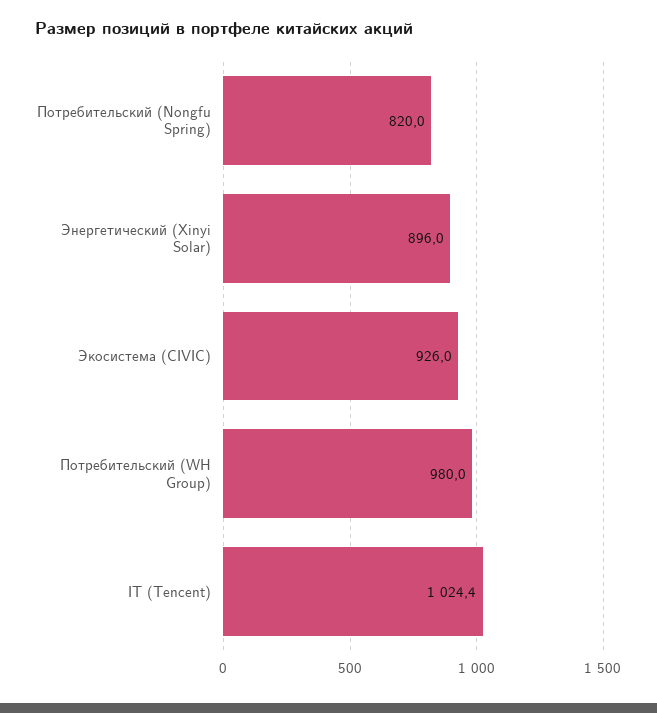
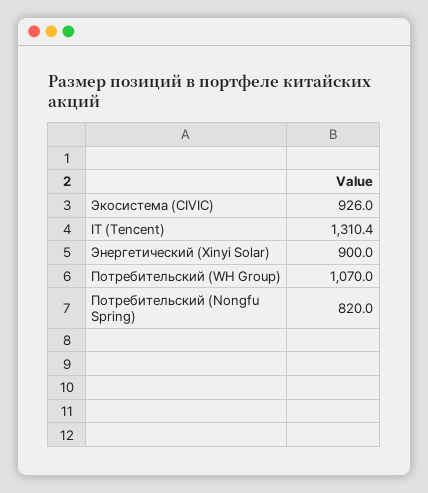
  {
    "Потребительский (Nongfu Spring)": 820,
-   "Энергетический (Xinyi Solar)": 896,
+   "Энергетический (Xinyi Solar)": 900,
    "Экосистема (CIVIC)": 926,
-   "Потребительский (WH Group)": 980,
+   "Потребительский (WH Group)": 1070,
-   "IT (Tencent)": 1024.4
+   "IT (Tencent)": 1310.4
  }

